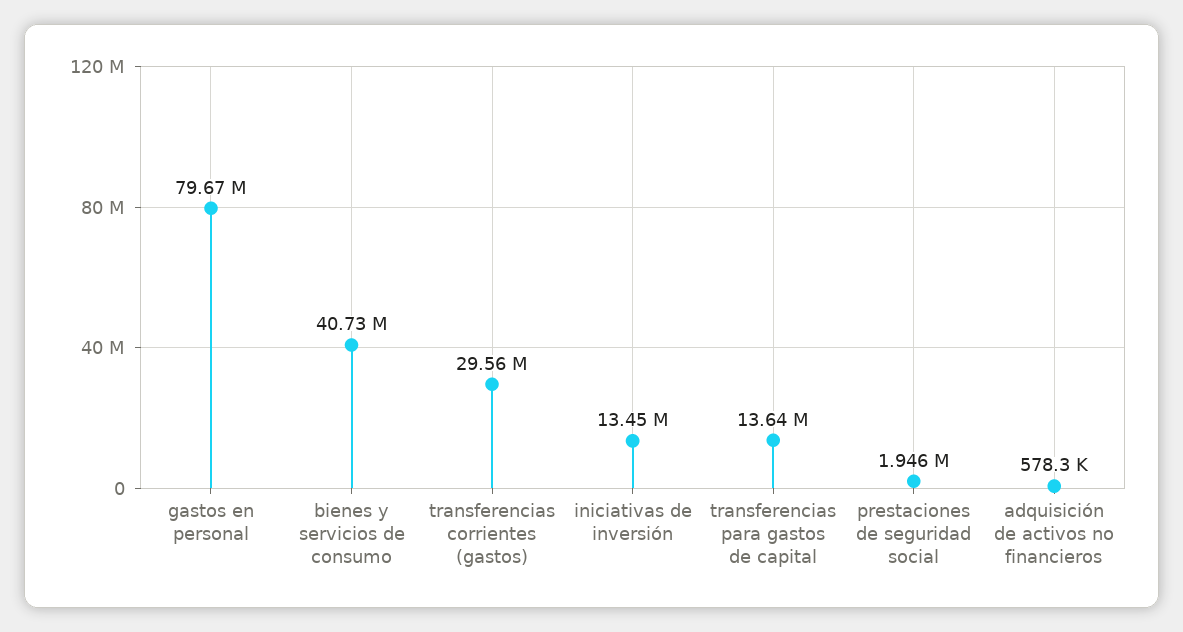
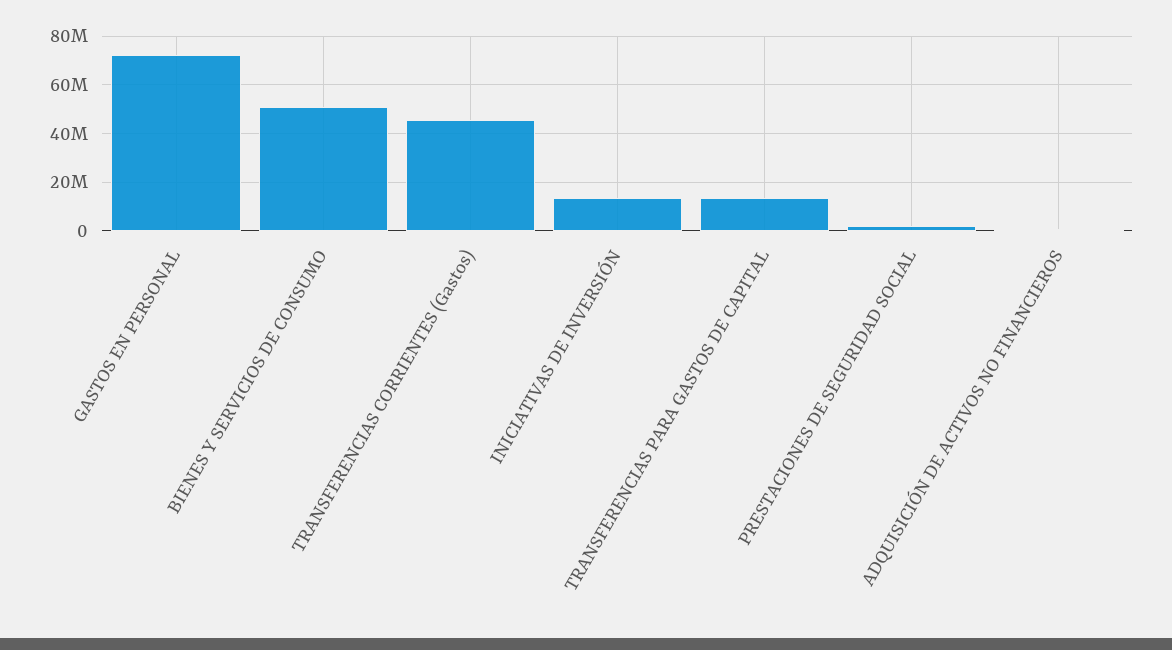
  {
-   "gastos en personal": 79670000,
+   "gastos en personal": 72500000,
-   "bienes y servicios de consumo": 40730000,
+   "bienes y servicios de consumo": 50000000,
-   "transferencias corrientes (gastos)": 29560000,
+   "transferencias corrientes (gastos)": 45000000,
    "iniciativas de inversión": 13450000,
    "transferencias para gastos de capital": 13640000,
    "prestaciones de seguridad social": 1946000,
    "adquisición de activos no financieros": 578300
  }

